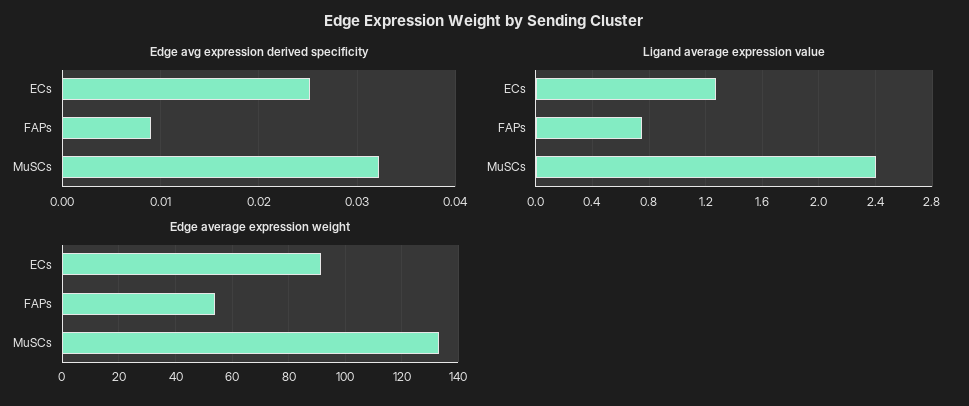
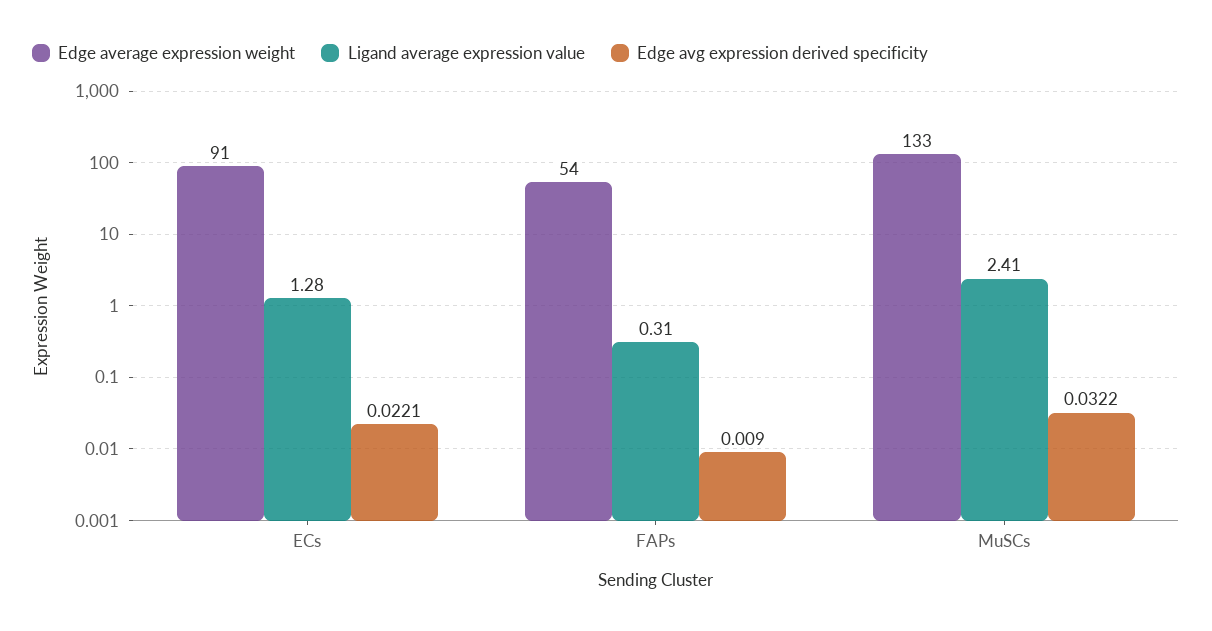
  {
    "Edge avg expression derived specificity": {
-     "ECs": 0.025,
+     "ECs": 0.0221,
      "FAPs": 0.009,
      "MuSCs": 0.0322
    },
    "Ligand average expression value": {
      "ECs": 1.28,
-     "FAPs": 0.75,
+     "FAPs": 0.31,
      "MuSCs": 2.41
    },
    "Edge average expression weight": {
      "ECs": 91,
      "FAPs": 54,
      "MuSCs": 133
    }
  }

